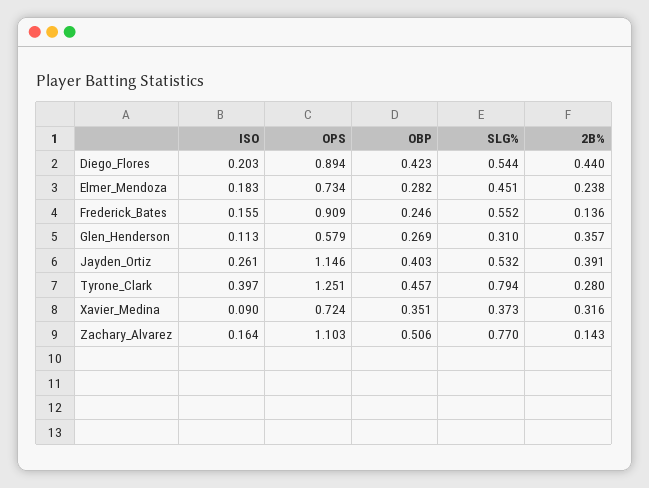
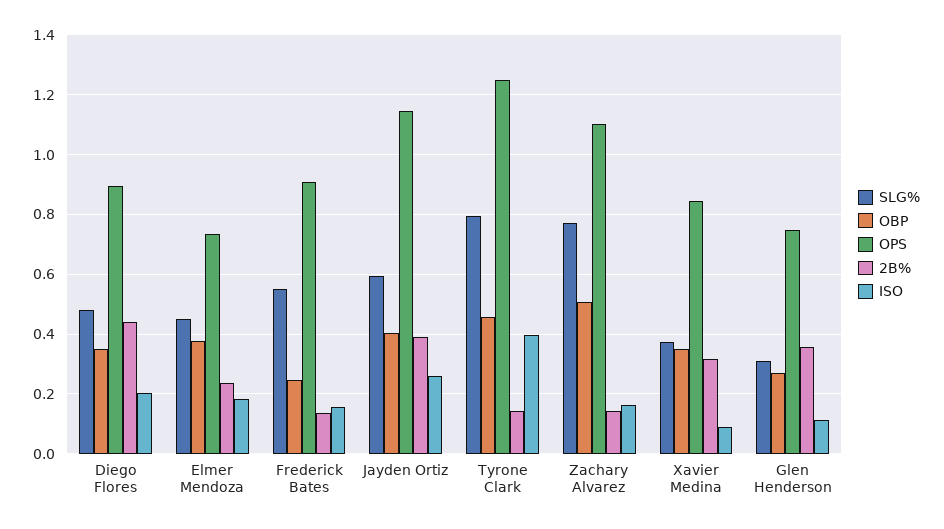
  {
    "ISO": {
      "Diego_Flores": 0.203,
      "Elmer_Mendoza": 0.183,
      "Frederick_Bates": 0.155,
      "Glen_Henderson": 0.113,
      "Jayden_Ortiz": 0.261,
      "Tyrone_Clark": 0.397,
      "Xavier_Medina": 0.09,
      "Zachary_Alvarez": 0.164
    },
    "OPS": {
      "Diego_Flores": 0.894,
      "Elmer_Mendoza": 0.734,
      "Frederick_Bates": 0.909,
-     "Glen_Henderson": 0.579,
+     "Glen_Henderson": 0.75,
      "Jayden_Ortiz": 1.146,
      "Tyrone_Clark": 1.251,
-     "Xavier_Medina": 0.724,
+     "Xavier_Medina": 0.85,
      "Zachary_Alvarez": 1.103
    },
    "OBP": {
-     "Diego_Flores": 0.423,
+     "Diego_Flores": 0.35,
-     "Elmer_Mendoza": 0.282,
+     "Elmer_Mendoza": 0.375,
      "Frederick_Bates": 0.246,
      "Glen_Henderson": 0.269,
      "Jayden_Ortiz": 0.403,
      "Tyrone_Clark": 0.457,
      "Xavier_Medina": 0.351,
      "Zachary_Alvarez": 0.506
    },
    "SLG%": {
-     "Diego_Flores": 0.544,
+     "Diego_Flores": 0.475,
      "Elmer_Mendoza": 0.451,
      "Frederick_Bates": 0.552,
      "Glen_Henderson": 0.31,
-     "Jayden_Ortiz": 0.532,
+     "Jayden_Ortiz": 0.6,
      "Tyrone_Clark": 0.794,
      "Xavier_Medina": 0.373,
      "Zachary_Alvarez": 0.77
    },
    "2B%": {
      "Diego_Flores": 0.44,
      "Elmer_Mendoza": 0.238,
      "Frederick_Bates": 0.136,
      "Glen_Henderson": 0.357,
      "Jayden_Ortiz": 0.391,
-     "Tyrone_Clark": 0.28,
+     "Tyrone_Clark": 0.15,
      "Xavier_Medina": 0.316,
      "Zachary_Alvarez": 0.143
    }
  }

